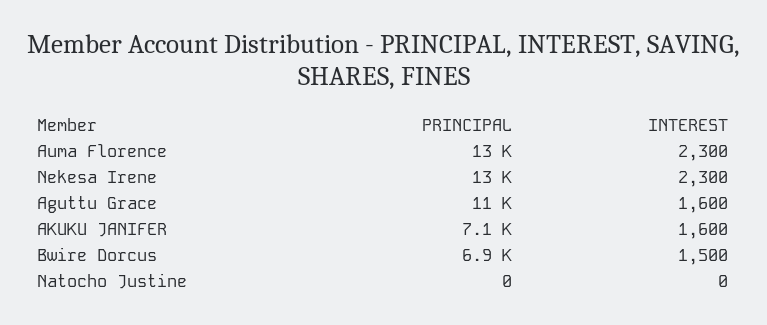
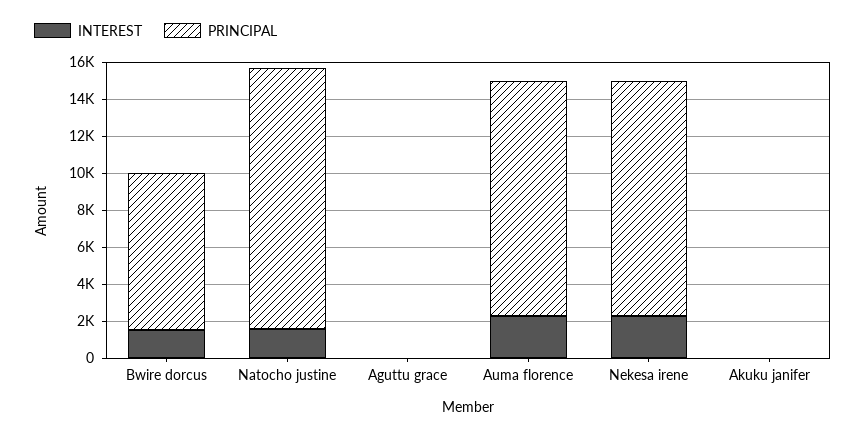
  {
    "PRINCIPAL": {
      "Auma Florence": 13000,
      "Nekesa Irene": 13000,
-     "Aguttu Grace": 11000,
+     "Aguttu Grace": 0,
-     "AKUKU JANIFER": 7100,
+     "AKUKU JANIFER": 0,
-     "Bwire Dorcus": 6900,
+     "Bwire Dorcus": 8500,
-     "Natocho Justine": 0
+     "Natocho Justine": 14000
    },
    "INTEREST": {
      "Auma Florence": 2300,
      "Nekesa Irene": 2300,
-     "Aguttu Grace": 1600,
+     "Aguttu Grace": 0,
-     "AKUKU JANIFER": 1600,
+     "AKUKU JANIFER": 0,
      "Bwire Dorcus": 1500,
-     "Natocho Justine": 0
+     "Natocho Justine": 1500
    }
  }

